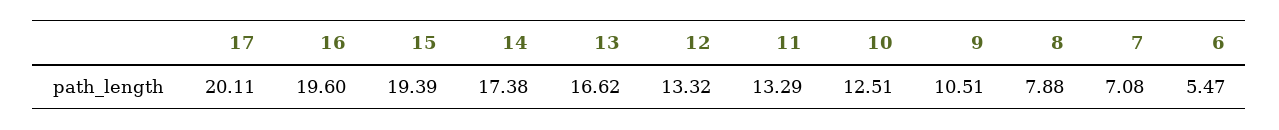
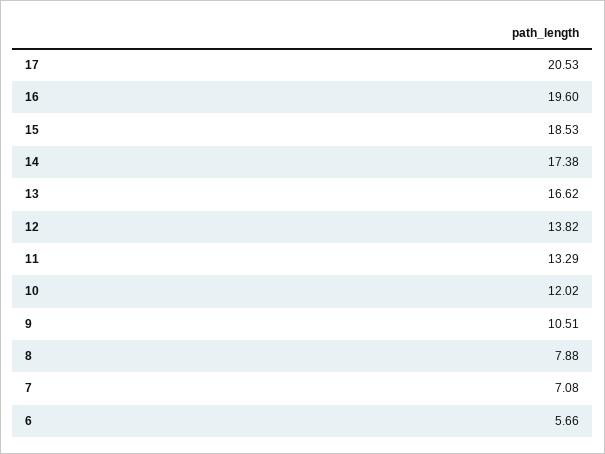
  {
-   "17": 20.11,
+   "17": 20.53,
    "16": 19.6,
-   "15": 19.39,
+   "15": 18.53,
    "14": 17.38,
    "13": 16.62,
-   "12": 13.32,
+   "12": 13.82,
    "11": 13.29,
-   "10": 12.51,
+   "10": 12.02,
    "9": 10.51,
    "8": 7.88,
    "7": 7.08,
-   "6": 5.47
+   "6": 5.66
  }

